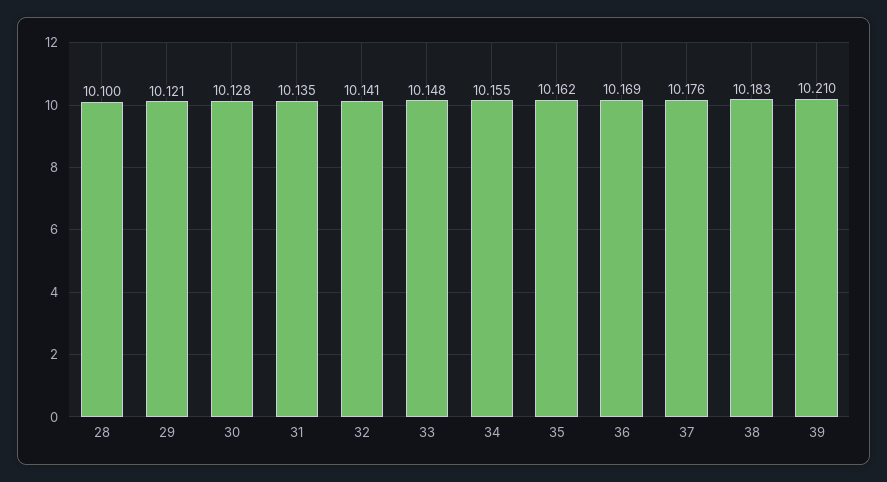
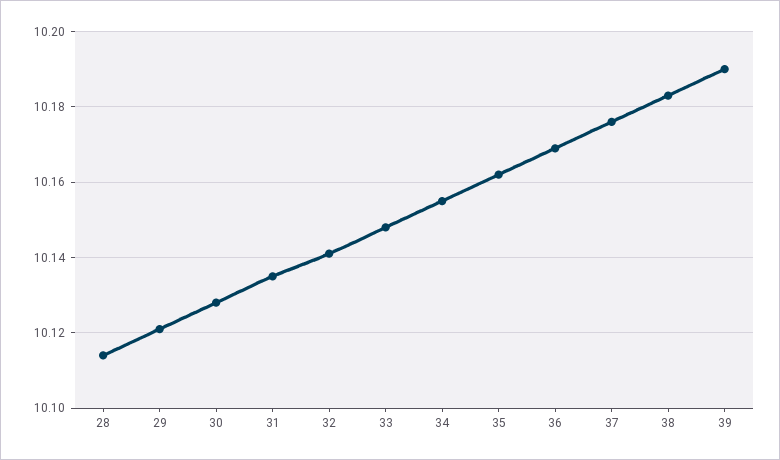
  {
-   "28": 10.1,
+   "28": 10.115,
    "29": 10.121,
    "30": 10.128,
    "31": 10.135,
    "32": 10.141,
    "33": 10.148,
    "34": 10.155,
    "35": 10.162,
    "36": 10.169,
    "37": 10.176,
    "38": 10.183,
-   "39": 10.21
+   "39": 10.19
  }

